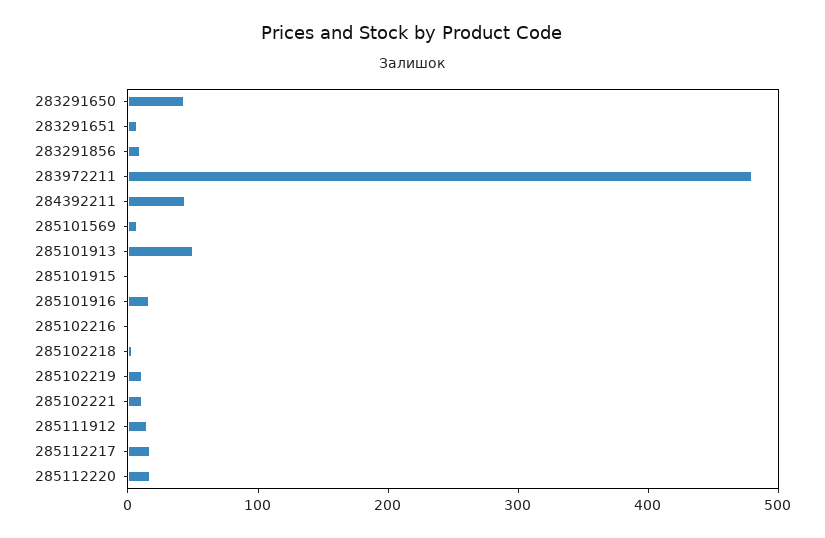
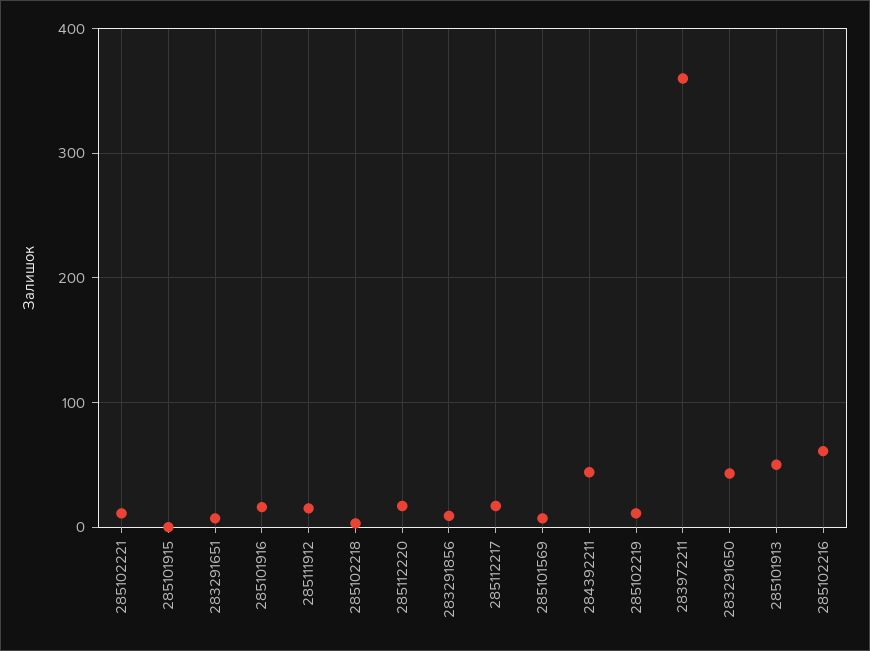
  {
    "283291650": 40,
    "283291651": 10,
    "283291856": 10,
-   "283972211": 480,
+   "283972211": 360,
    "284392211": 40,
    "285101569": 10,
    "285101913": 50,
    "285101915": 0,
    "285101916": 20,
-   "285102216": 0,
+   "285102216": 60,
    "285102218": 0,
    "285102219": 10,
    "285102221": 10,
    "285111912": 20,
    "285112217": 20,
    "285112220": 20
  }

